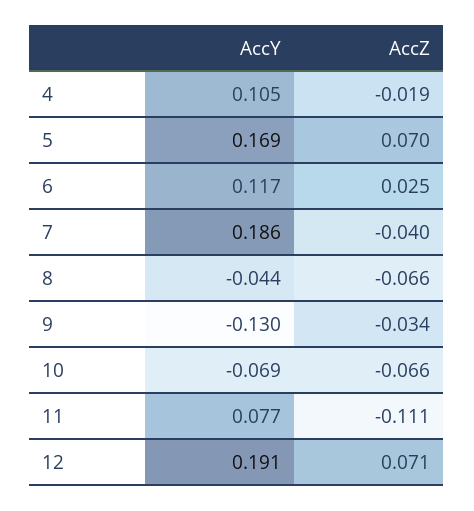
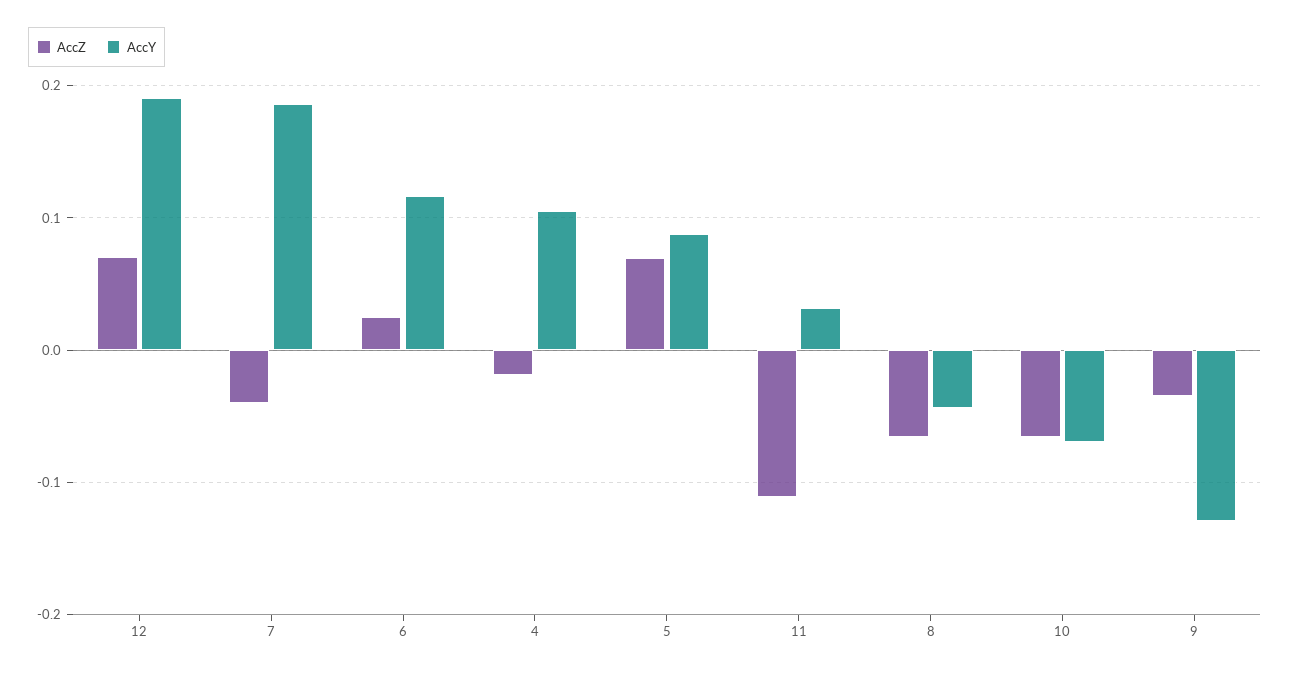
  {
    "AccY": {
      "4": 0.105,
-     "5": 0.169,
+     "5": 0.09,
      "6": 0.117,
      "7": 0.186,
      "8": -0.044,
      "9": -0.13,
      "10": -0.069,
-     "11": 0.077,
+     "11": 0.03,
      "12": 0.191
    },
    "AccZ": {
      "4": -0.019,
      "5": 0.07,
      "6": 0.025,
      "7": -0.04,
      "8": -0.066,
      "9": -0.034,
      "10": -0.066,
      "11": -0.111,
      "12": 0.071
    }
  }

